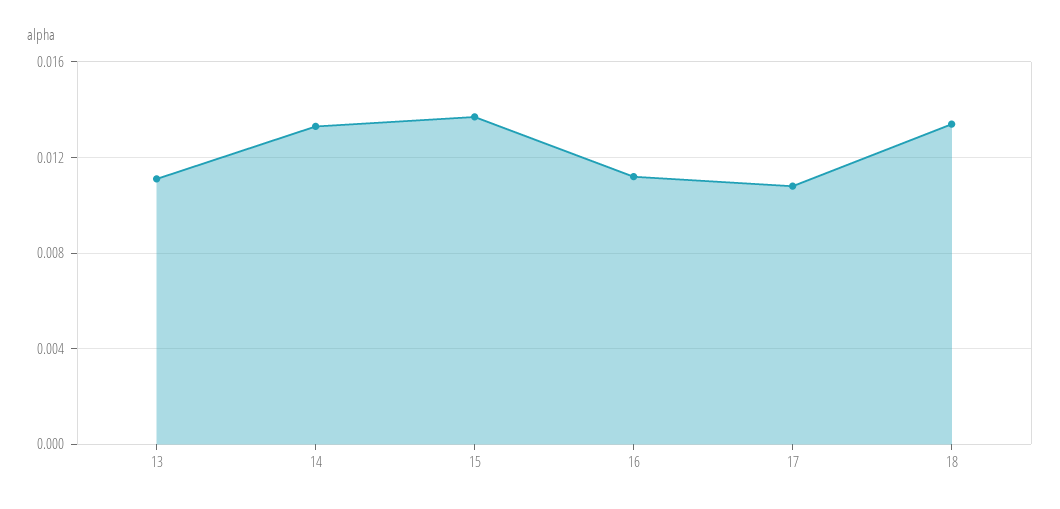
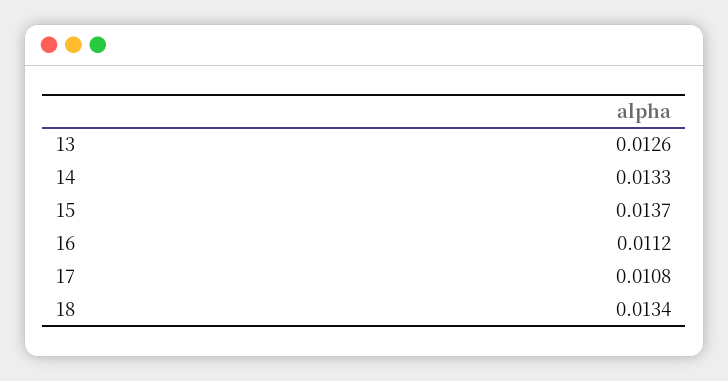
  {
-   "13": 0.011,
+   "13": 0.0126,
    "14": 0.0133,
    "15": 0.0137,
    "16": 0.0112,
    "17": 0.0108,
    "18": 0.0134
  }

